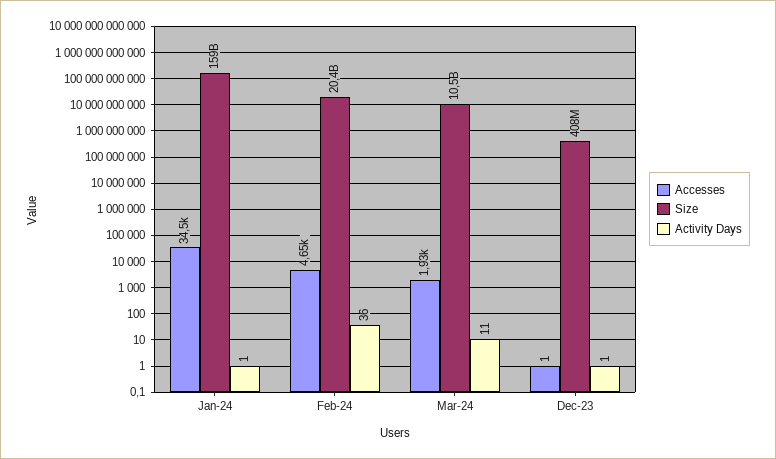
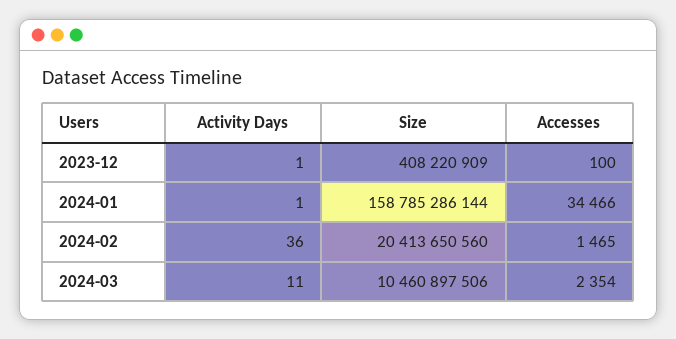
  {
    "Accesses": {
      "Jan-24": 34466,
-     "Feb-24": 4650,
+     "Feb-24": 1465,
-     "Mar-24": 1930,
+     "Mar-24": 2354,
-     "Dec-23": 1
+     "Dec-23": 100
    },
    "Size": {
      "Jan-24": 158785286144,
      "Feb-24": 20413650560,
      "Mar-24": 10460897506,
      "Dec-23": 408220909
    },
    "Activity Days": {
      "Jan-24": 1,
      "Feb-24": 36,
      "Mar-24": 11,
      "Dec-23": 1
    }
  }

